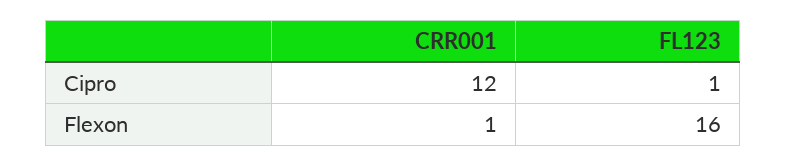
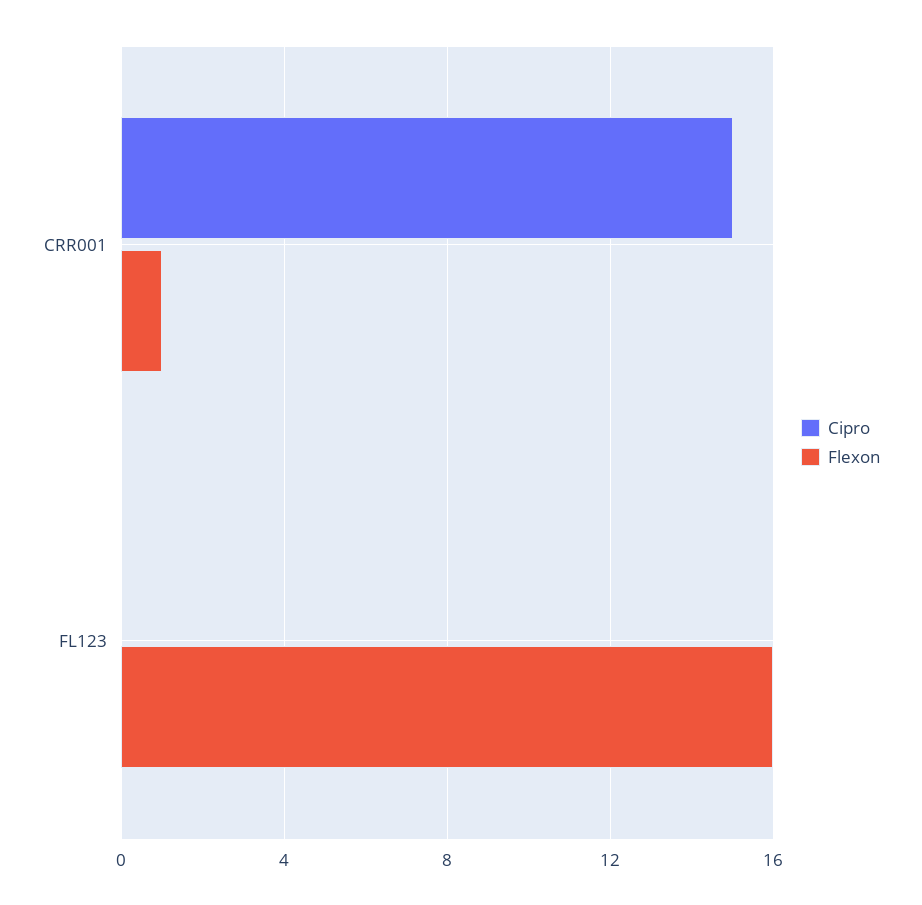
  {
    "Cipro": {
-     "CRR001": 12,
+     "CRR001": 15,
-     "FL123": 1
+     "FL123": 0
    },
    "Flexon": {
      "CRR001": 1,
      "FL123": 16
    }
  }

